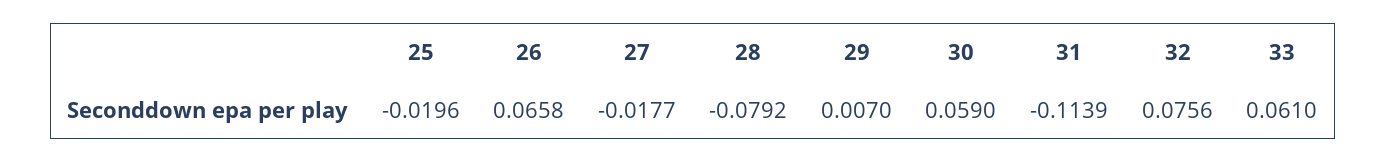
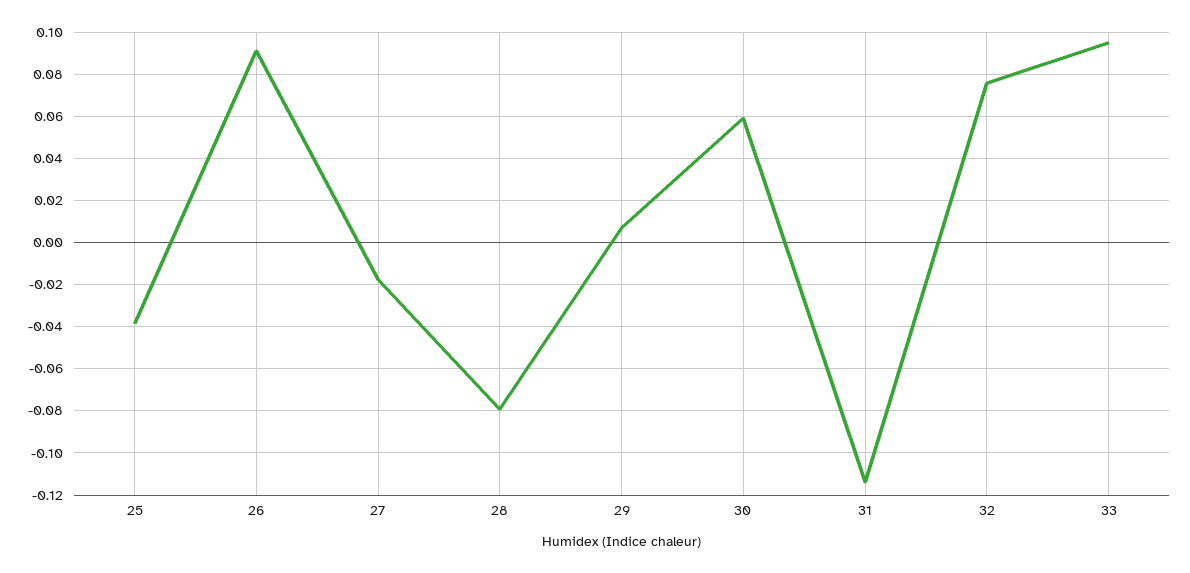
  {
-   "25": -0.0196,
+   "25": -0.04,
-   "26": 0.0658,
+   "26": 0.09,
    "27": -0.0177,
    "28": -0.0792,
    "29": 0.007,
    "30": 0.059,
    "31": -0.1139,
    "32": 0.0756,
-   "33": 0.061
+   "33": 0.095
  }

